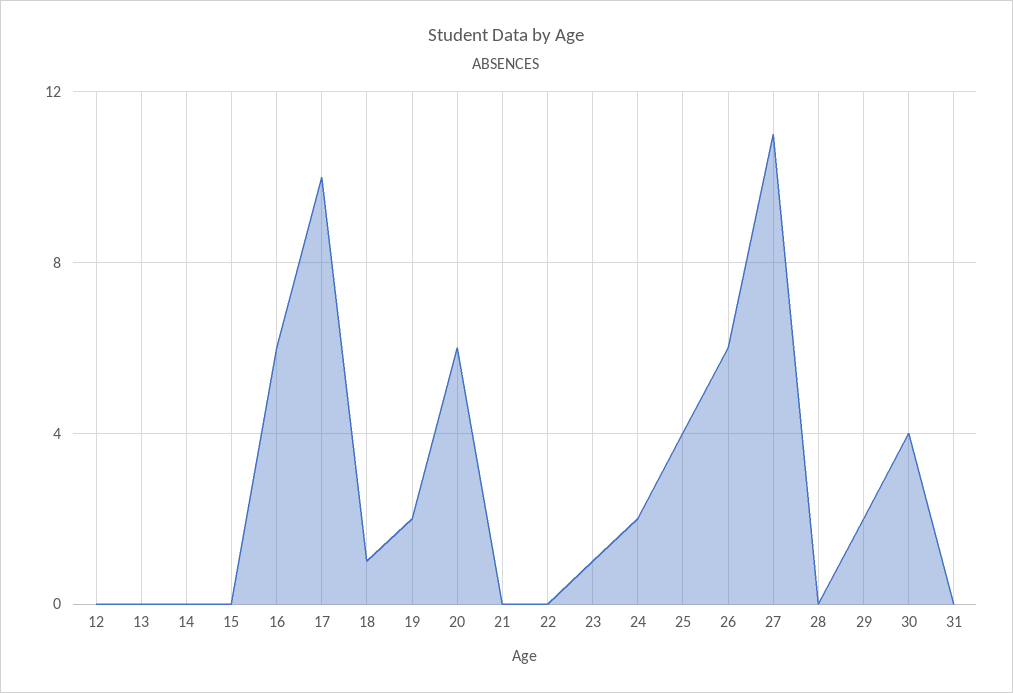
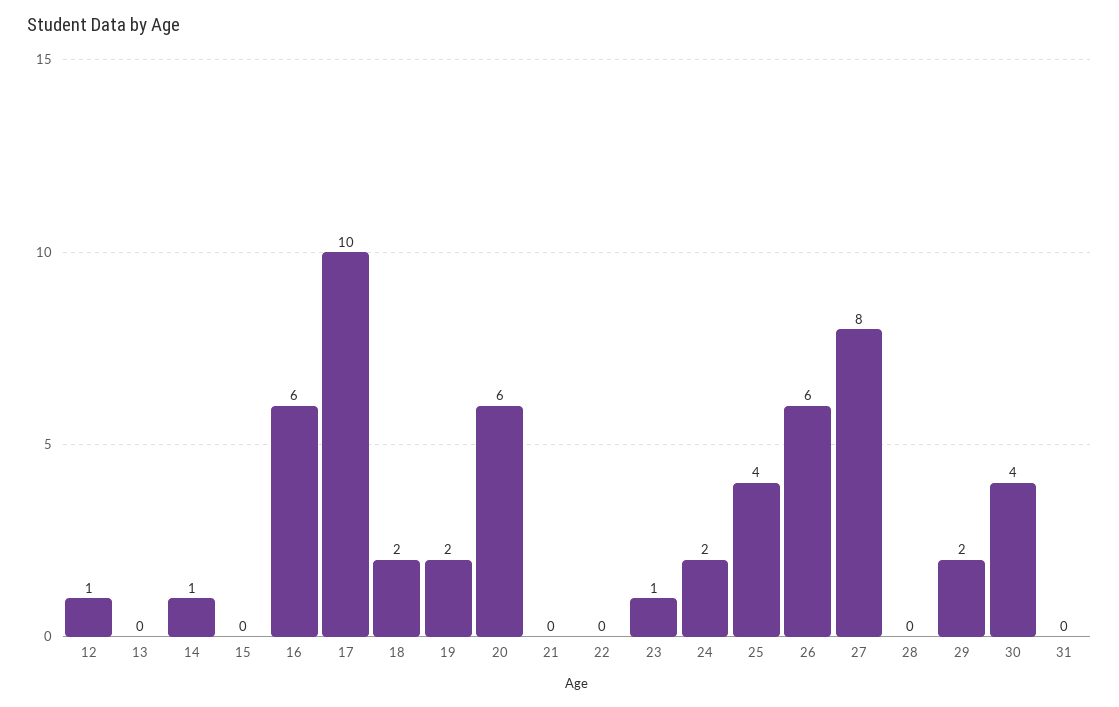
  {
-   "12": 0,
+   "12": 1,
    "13": 0,
-   "14": 0,
+   "14": 1,
    "15": 0,
    "16": 6,
    "17": 10,
-   "18": 1,
+   "18": 2,
    "19": 2,
    "20": 6,
    "21": 0,
    "22": 0,
    "23": 1,
    "24": 2,
    "25": 4,
    "26": 6,
-   "27": 11,
+   "27": 8,
    "28": 0,
    "29": 2,
    "30": 4,
    "31": 0
  }

